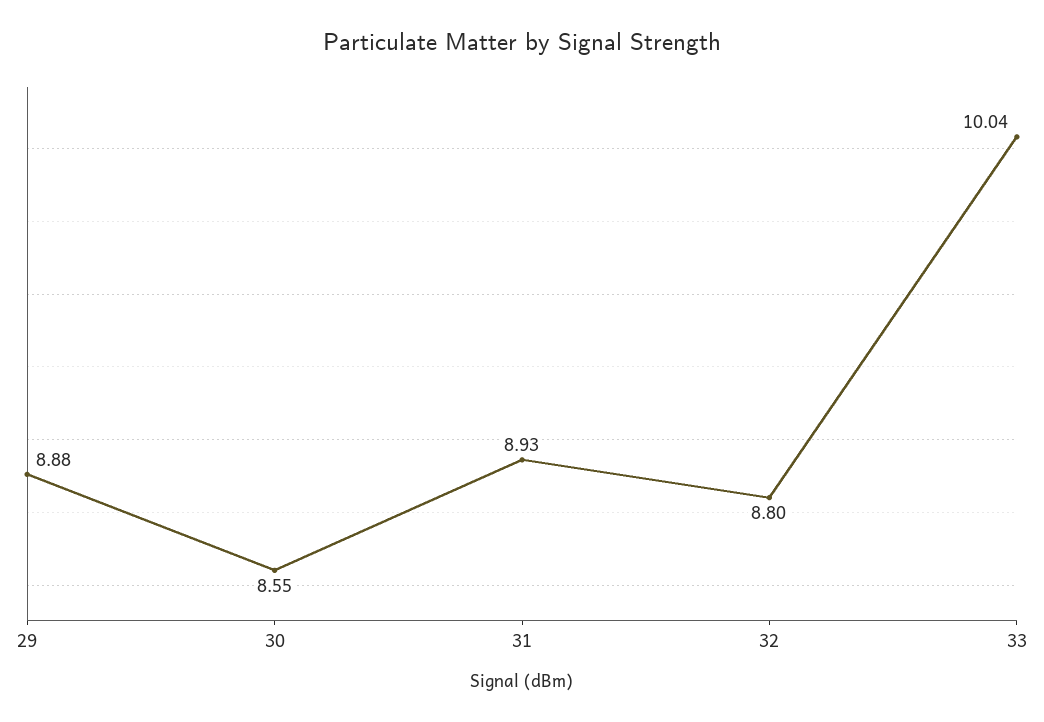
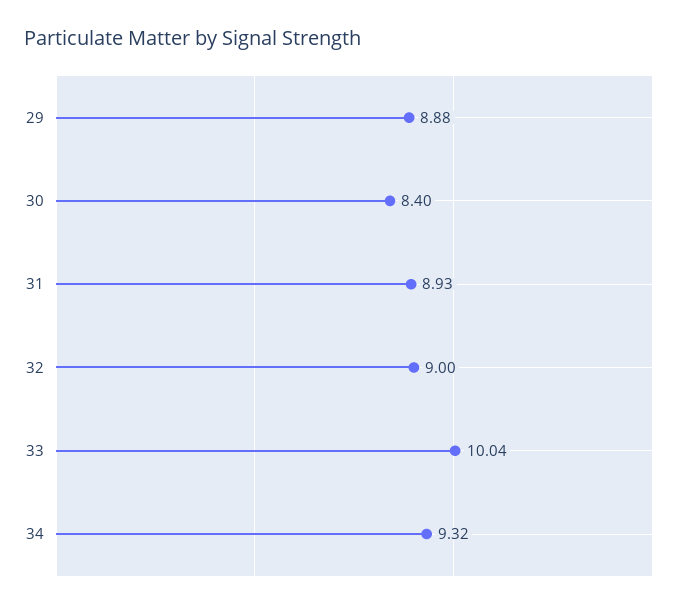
  {
    "29": 8.88,
-   "30": 8.55,
+   "30": 8.4,
    "31": 8.93,
-   "32": 8.8,
+   "32": 9,
-   "33": 10.04
+   "33": 10.04,
+   "34": 9.32
  }

